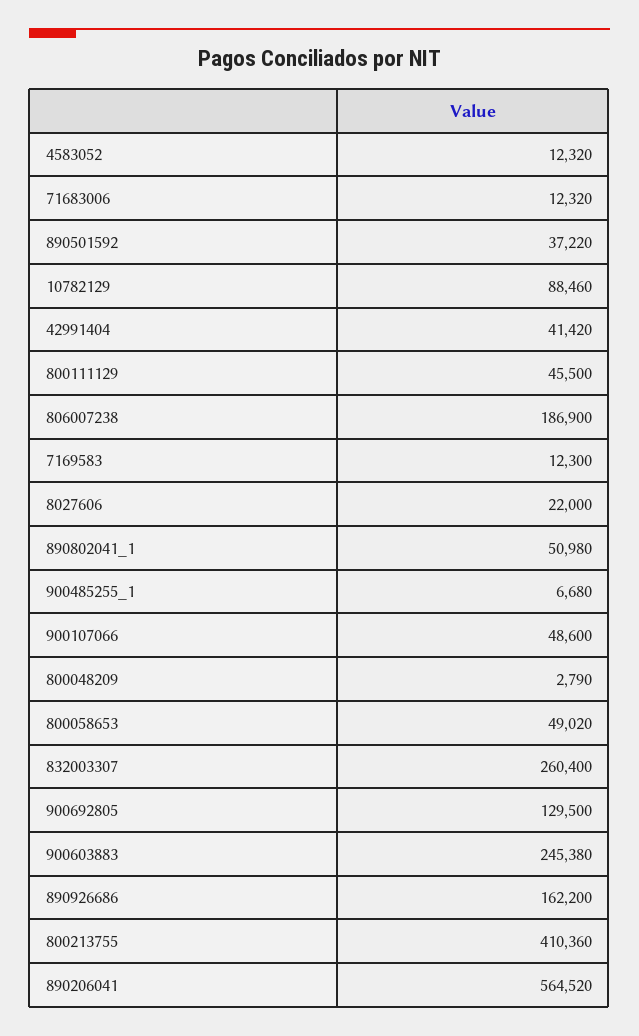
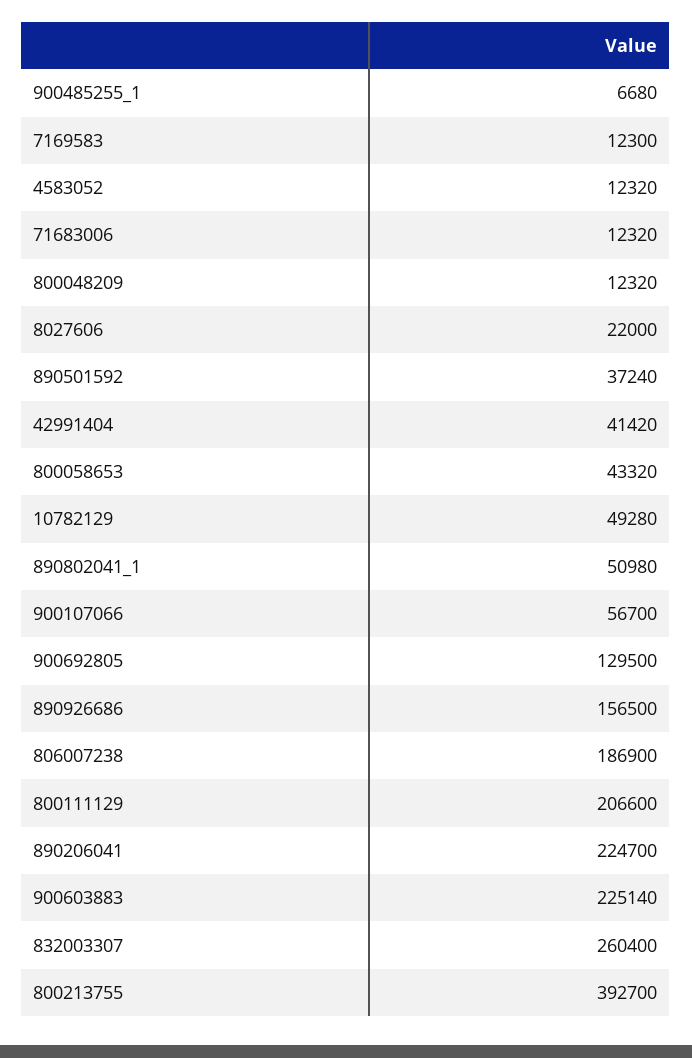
  {
    "4583052": 12320,
    "71683006": 12320,
-   "890501592": 37220,
+   "890501592": 37240,
-   "10782129": 88460,
+   "10782129": 49280,
    "42991404": 41420,
-   "800111129": 45500,
+   "800111129": 206600,
    "806007238": 186900,
    "7169583": 12300,
    "8027606": 22000,
    "890802041_1": 50980,
    "900485255_1": 6680,
-   "900107066": 48600,
+   "900107066": 56700,
-   "800048209": 2790,
+   "800048209": 12320,
-   "800058653": 49020,
+   "800058653": 43320,
    "832003307": 260400,
    "900692805": 129500,
-   "900603883": 245380,
+   "900603883": 225140,
-   "890926686": 162200,
+   "890926686": 156500,
-   "800213755": 410360,
+   "800213755": 392700,
-   "890206041": 564520
+   "890206041": 224700
  }

